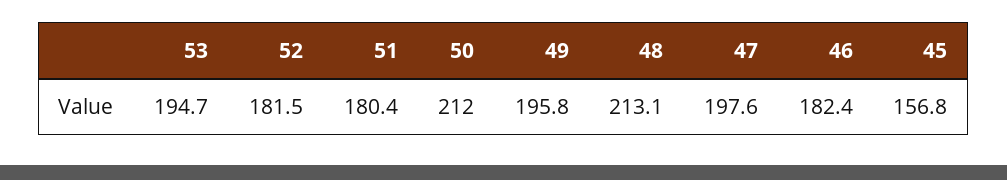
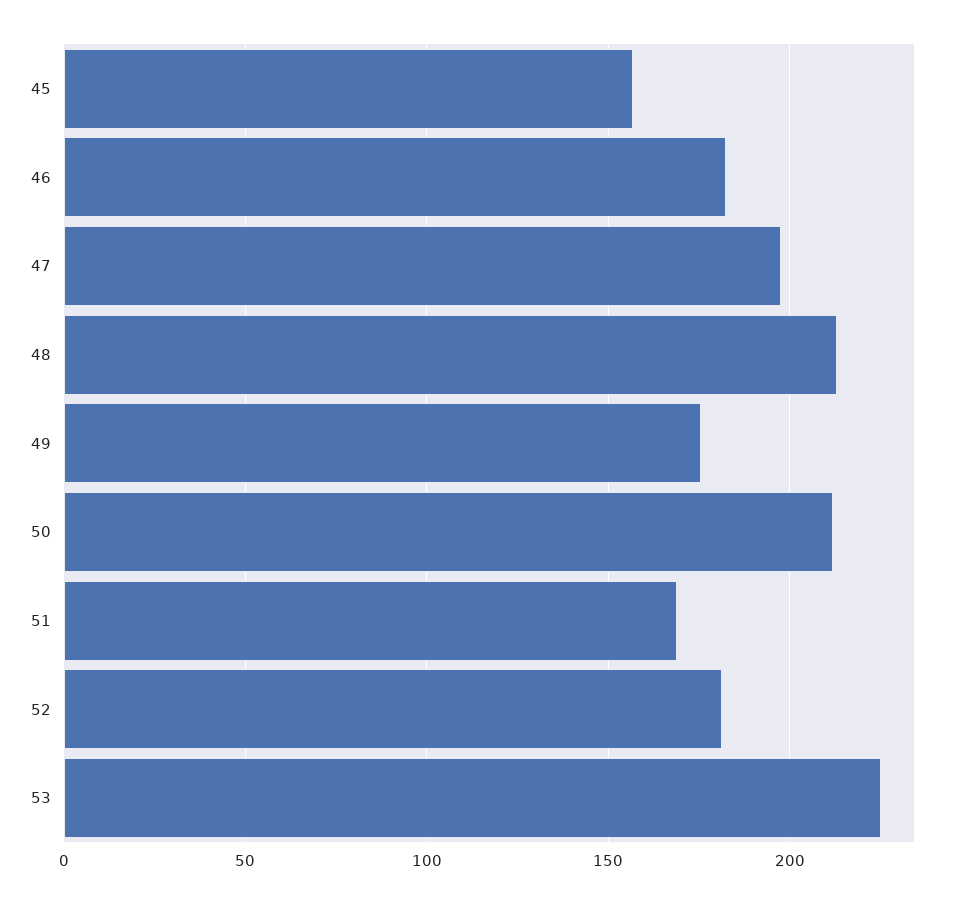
  {
-   "53": 194.7,
+   "53": 225,
    "52": 181.5,
-   "51": 180.4,
+   "51": 170,
    "50": 212,
-   "49": 195.8,
+   "49": 175,
    "48": 213.1,
    "47": 197.6,
    "46": 182.4,
    "45": 156.8
  }

